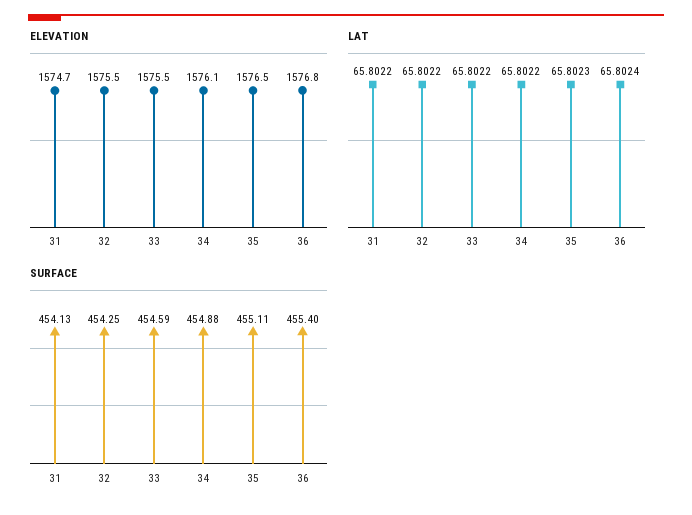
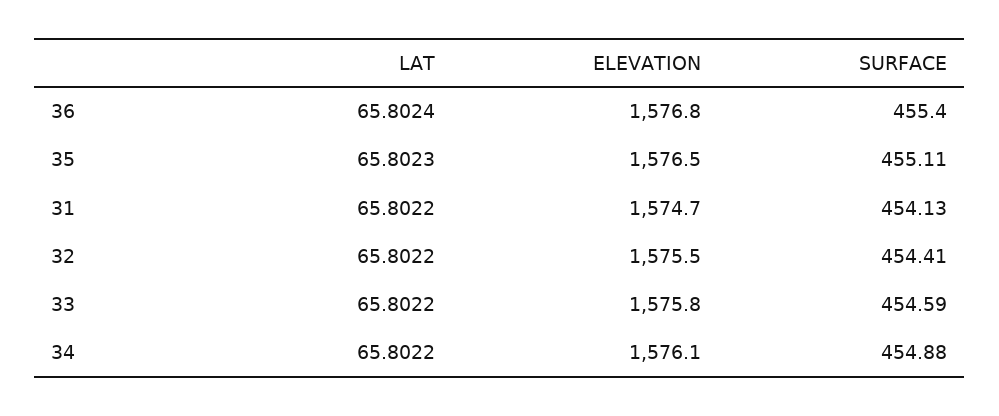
  {
    "ELEVATION": {
      "31": 1574.7,
      "32": 1575.5,
-     "33": 1575.5,
+     "33": 1575.8,
      "34": 1576.1,
      "35": 1576.5,
      "36": 1576.8
    },
    "LAT": {
      "31": 65.8022,
      "32": 65.8022,
      "33": 65.8022,
      "34": 65.8022,
      "35": 65.8023,
      "36": 65.8024
    },
    "SURFACE": {
      "31": 454.13,
-     "32": 454.25,
+     "32": 454.41,
      "33": 454.59,
      "34": 454.88,
      "35": 455.11,
      "36": 455.4
    }
  }

